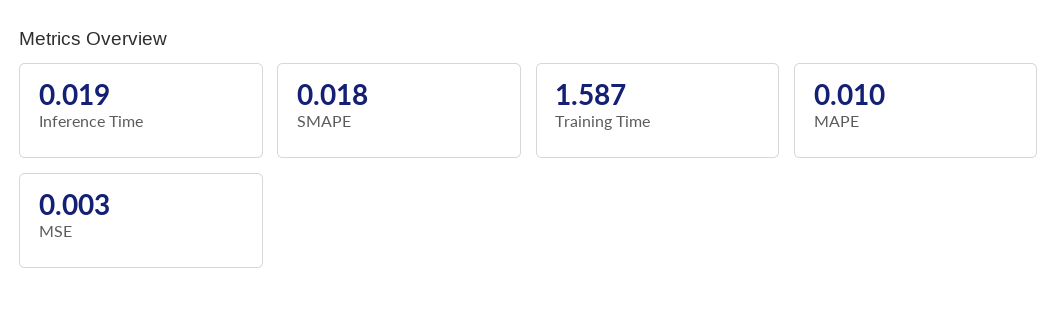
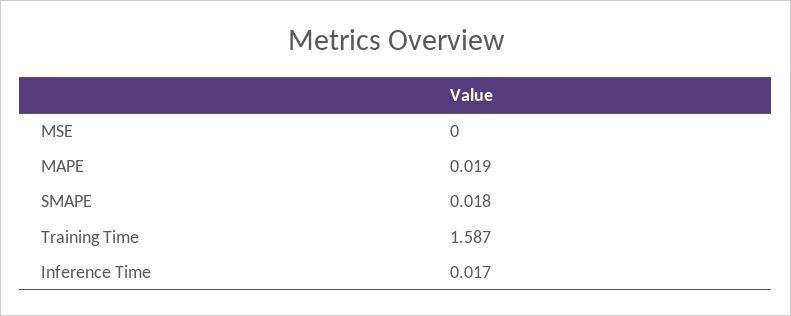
  {
-   "Inference Time": 0.019,
+   "Inference Time": 0.017,
    "SMAPE": 0.018,
    "Training Time": 1.587,
-   "MAPE": 0.01,
+   "MAPE": 0.019,
-   "MSE": 0.003
+   "MSE": 0
  }

